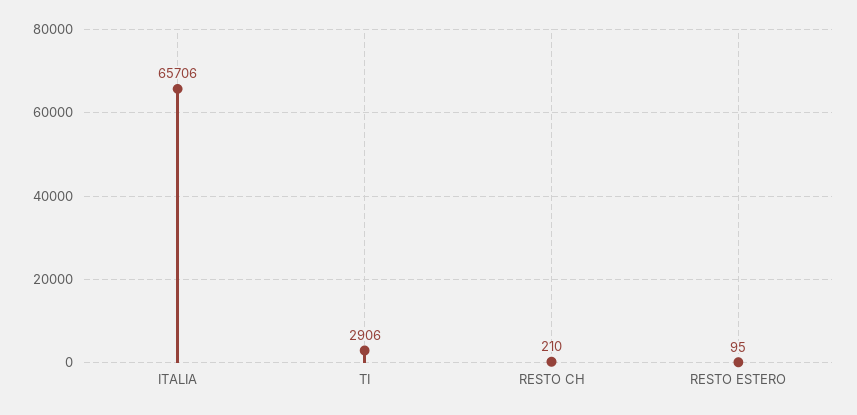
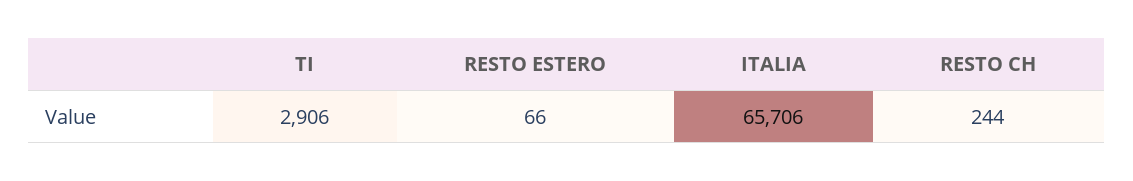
  {
    "ITALIA": 65706,
    "TI": 2906,
-   "RESTO CH": 210,
+   "RESTO CH": 244,
-   "RESTO ESTERO": 95
+   "RESTO ESTERO": 66
  }

